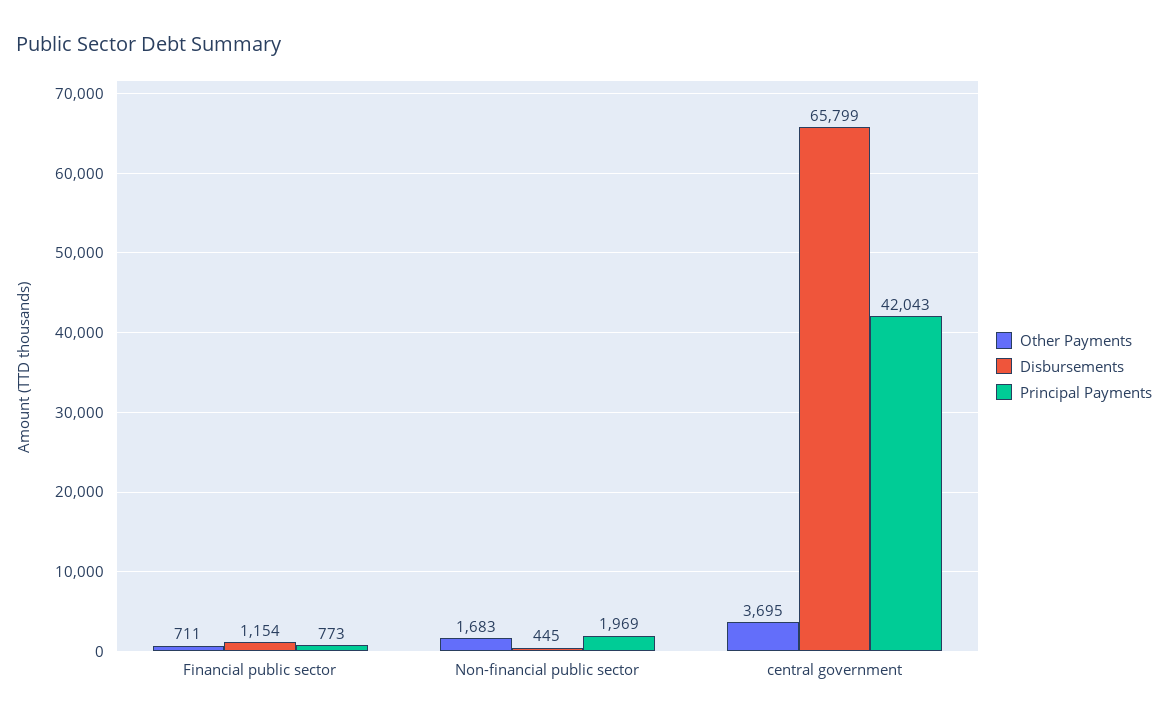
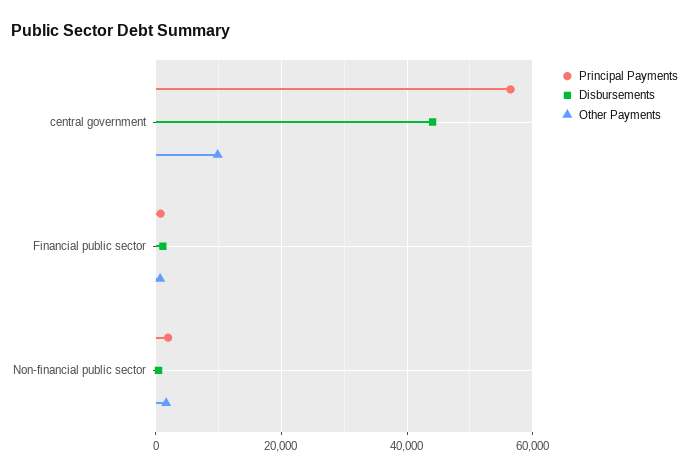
  {
    "Other Payments": {
      "Financial public sector": 711,
      "Non-financial public sector": 1683,
-     "central government": 3695
+     "central government": 10000
    },
    "Disbursements": {
      "Financial public sector": 1154,
      "Non-financial public sector": 445,
-     "central government": 65799
+     "central government": 44000
    },
    "Principal Payments": {
      "Financial public sector": 773,
      "Non-financial public sector": 1969,
-     "central government": 42043
+     "central government": 56000
    }
  }

